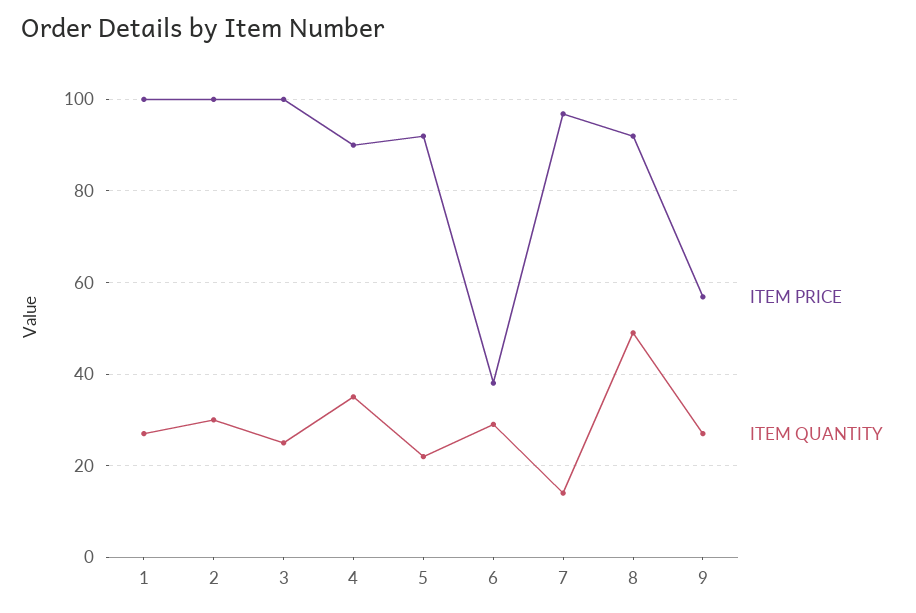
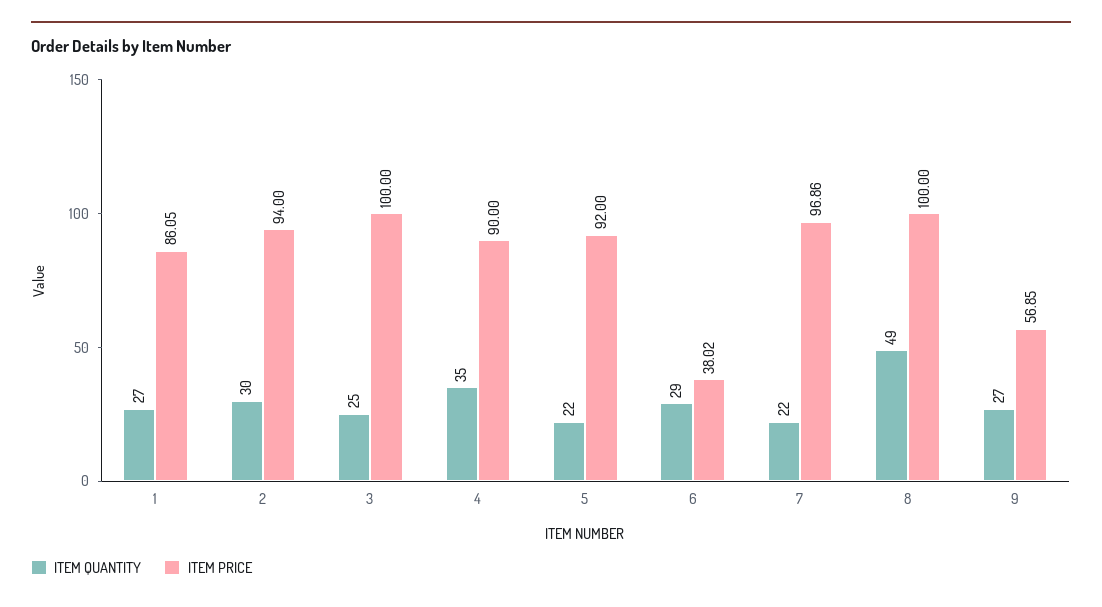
  {
    "ITEM PRICE": {
-     "1": 100,
+     "1": 86.05,
-     "2": 100,
+     "2": 94,
      "3": 100,
      "4": 90,
      "5": 92,
      "6": 38.02,
      "7": 96.86,
-     "8": 92,
+     "8": 100,
      "9": 56.85
    },
    "ITEM QUANTITY": {
      "1": 27,
      "2": 30,
      "3": 25,
      "4": 35,
      "5": 22,
      "6": 29,
-     "7": 14,
+     "7": 22,
      "8": 49,
      "9": 27
    }
  }

